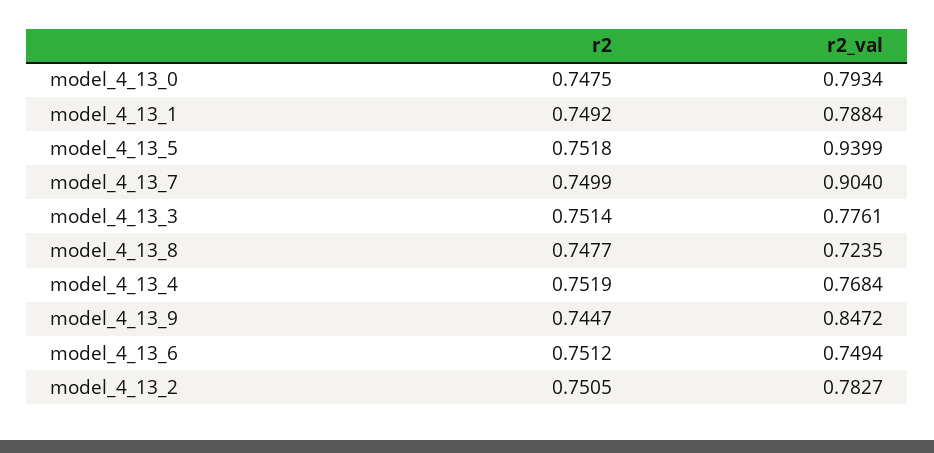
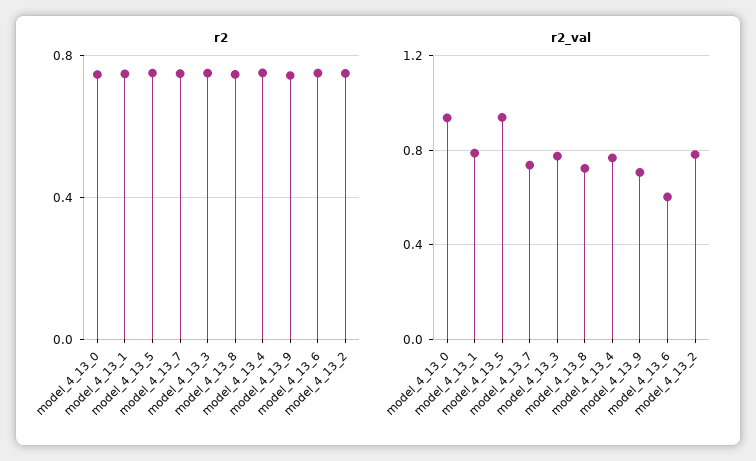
  {
    "r2": {
      "model_4_13_0": 0.7475,
      "model_4_13_1": 0.7492,
      "model_4_13_5": 0.7518,
      "model_4_13_7": 0.7499,
      "model_4_13_3": 0.7514,
      "model_4_13_8": 0.7477,
      "model_4_13_4": 0.7519,
      "model_4_13_9": 0.7447,
      "model_4_13_6": 0.7512,
      "model_4_13_2": 0.7505
    },
    "r2_val": {
-     "model_4_13_0": 0.7934,
+     "model_4_13_0": 0.95,
      "model_4_13_1": 0.7884,
      "model_4_13_5": 0.9399,
-     "model_4_13_7": 0.904,
+     "model_4_13_7": 0.75,
      "model_4_13_3": 0.7761,
      "model_4_13_8": 0.7235,
      "model_4_13_4": 0.7684,
-     "model_4_13_9": 0.8472,
+     "model_4_13_9": 0.7,
-     "model_4_13_6": 0.7494,
+     "model_4_13_6": 0.6,
      "model_4_13_2": 0.7827
    }
  }

